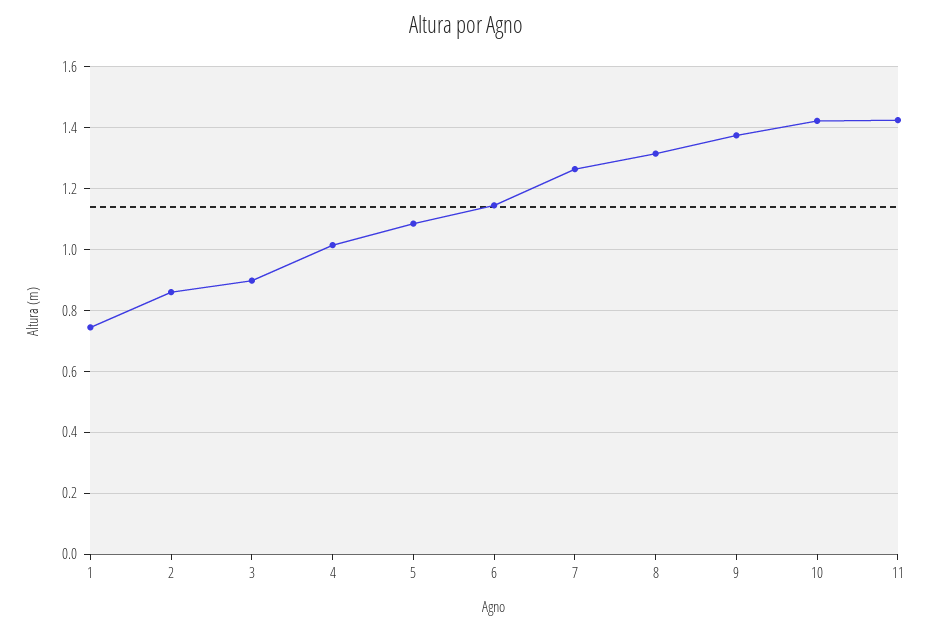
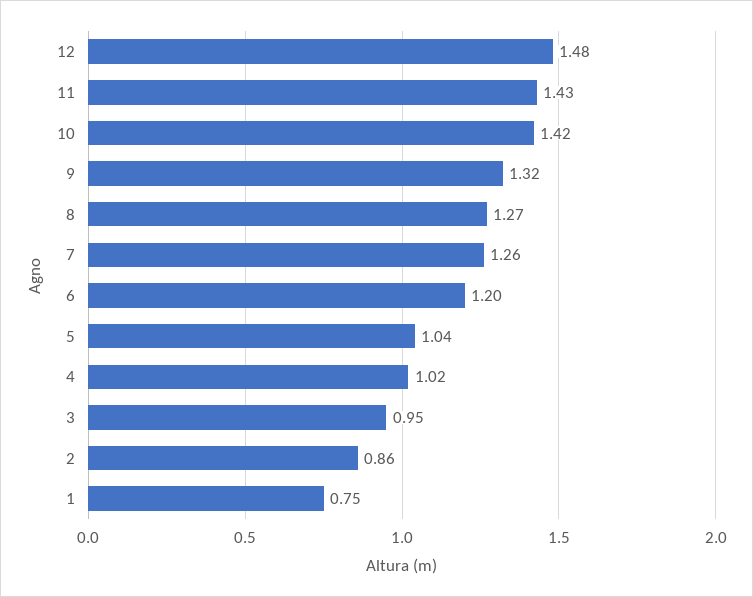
  {
    "1": 0.75,
    "2": 0.86,
-   "3": 0.9,
+   "3": 0.95,
    "4": 1.02,
-   "5": 1.08,
+   "5": 1.04,
-   "6": 1.14,
+   "6": 1.2,
    "7": 1.26,
-   "8": 1.32,
+   "8": 1.27,
-   "9": 1.38,
+   "9": 1.32,
    "10": 1.42,
-   "11": 1.43
+   "11": 1.43,
+   "12": 1.48
  }

